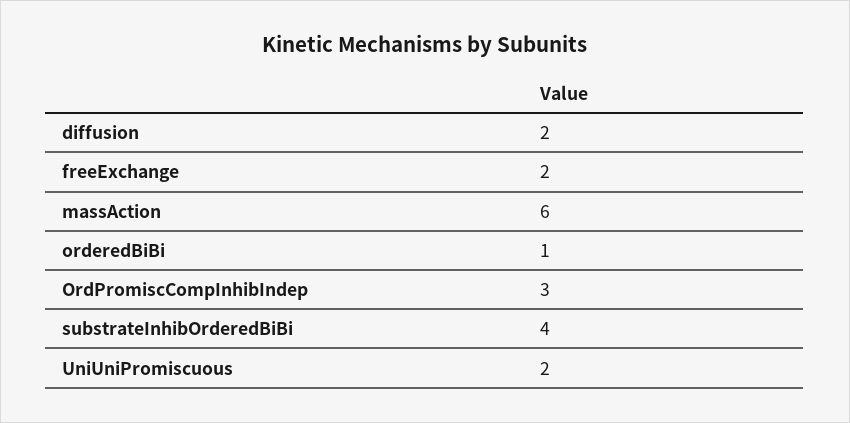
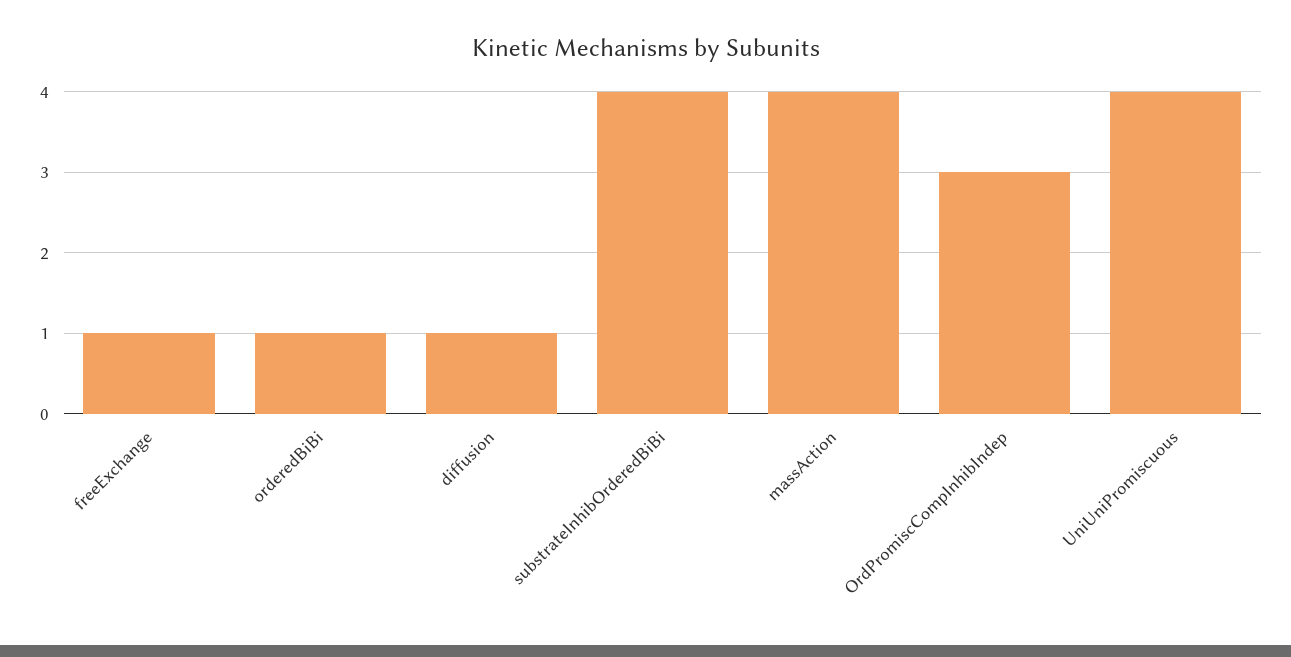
  {
-   "diffusion": 2,
+   "diffusion": 1,
-   "freeExchange": 2,
+   "freeExchange": 1,
-   "massAction": 6,
+   "massAction": 4,
    "orderedBiBi": 1,
    "OrdPromiscCompInhibIndep": 3,
    "substrateInhibOrderedBiBi": 4,
-   "UniUniPromiscuous": 2
+   "UniUniPromiscuous": 4
  }

